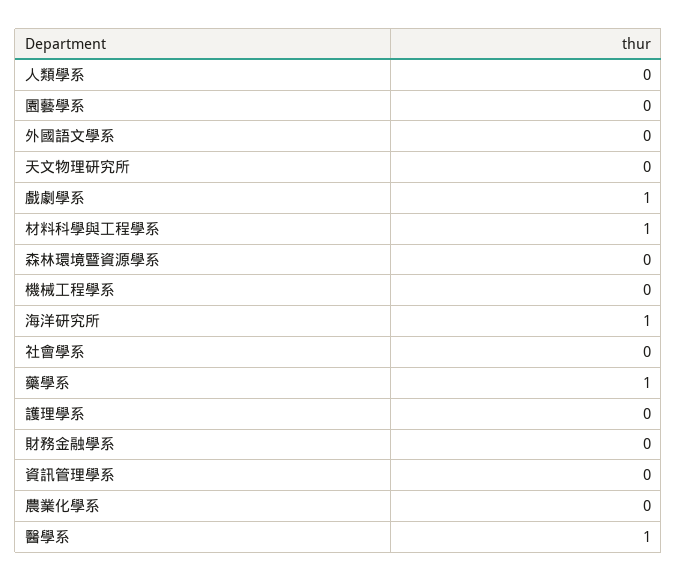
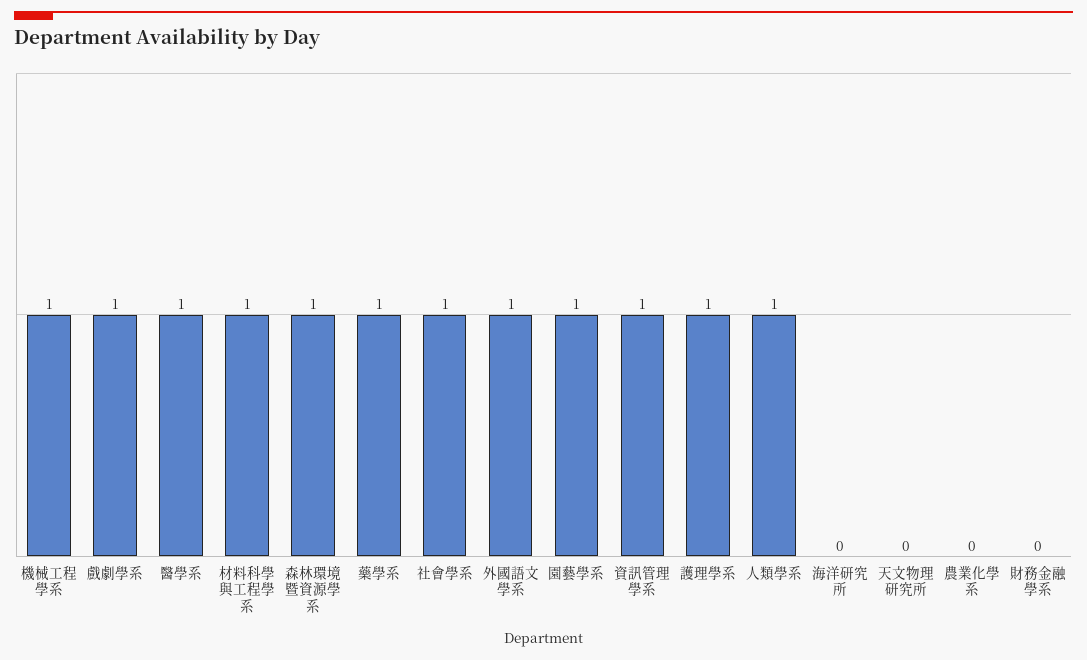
  {
-   "人類學系": 0,
+   "人類學系": 1,
-   "園藝學系": 0,
+   "園藝學系": 1,
-   "外國語文學系": 0,
+   "外國語文學系": 1,
    "天文物理研究所": 0,
    "戲劇學系": 1,
    "材料科學與工程學系": 1,
-   "森林環境暨資源學系": 0,
+   "森林環境暨資源學系": 1,
-   "機械工程學系": 0,
+   "機械工程學系": 1,
-   "海洋研究所": 1,
+   "海洋研究所": 0,
-   "社會學系": 0,
+   "社會學系": 1,
    "藥學系": 1,
-   "護理學系": 0,
+   "護理學系": 1,
    "財務金融學系": 0,
-   "資訊管理學系": 0,
+   "資訊管理學系": 1,
    "農業化學系": 0,
    "醫學系": 1
  }

